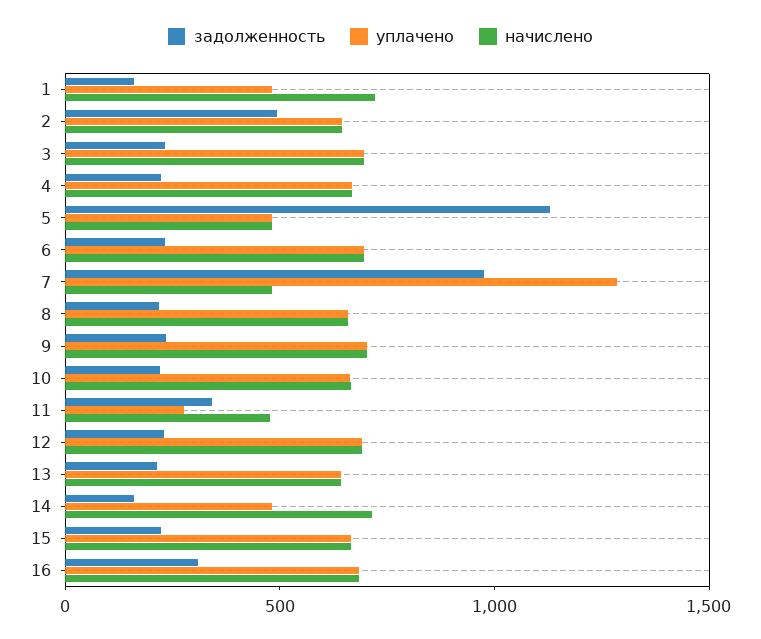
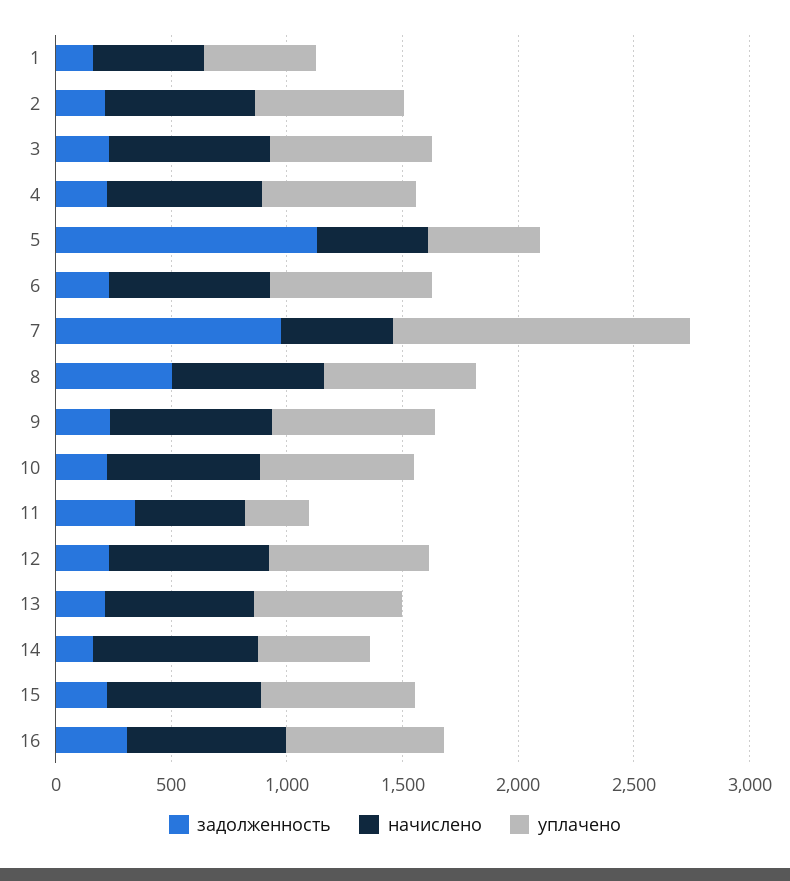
  {
    "задолженность": {
      "1": 200,
-     "2": 500,
+     "2": 200,
      "3": 200,
      "4": 200,
      "5": 1100,
      "6": 200,
      "7": 1000,
-     "8": 200,
+     "8": 500,
      "9": 200,
      "10": 200,
      "11": 300,
      "12": 200,
      "13": 200,
      "14": 200,
      "15": 200,
      "16": 300
    },
    "уплачено": {
      "1": 500,
      "2": 600,
      "3": 700,
      "4": 700,
      "5": 500,
      "6": 700,
      "7": 1300,
      "8": 700,
      "9": 700,
      "10": 700,
      "11": 300,
      "12": 700,
      "13": 600,
      "14": 500,
      "15": 700,
      "16": 700
    },
    "начислено": {
-     "1": 700,
+     "1": 500,
      "2": 600,
      "3": 700,
      "4": 700,
      "5": 500,
      "6": 700,
      "7": 500,
      "8": 700,
      "9": 700,
      "10": 700,
      "11": 500,
      "12": 700,
      "13": 600,
      "14": 700,
      "15": 700,
      "16": 700
    }
  }

